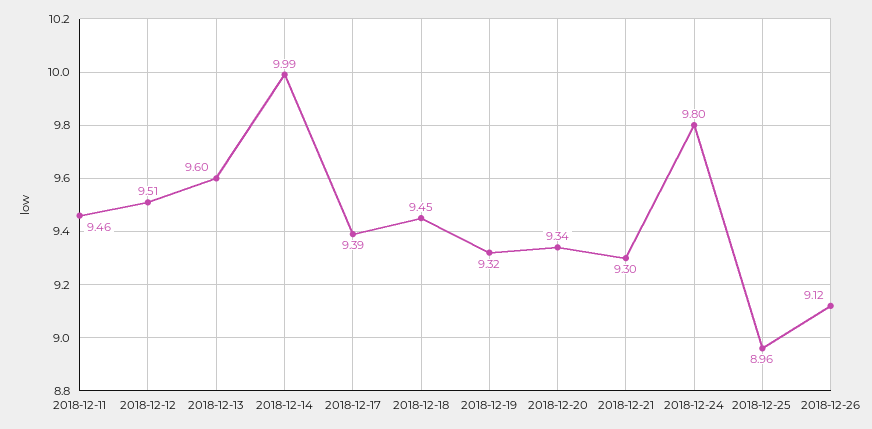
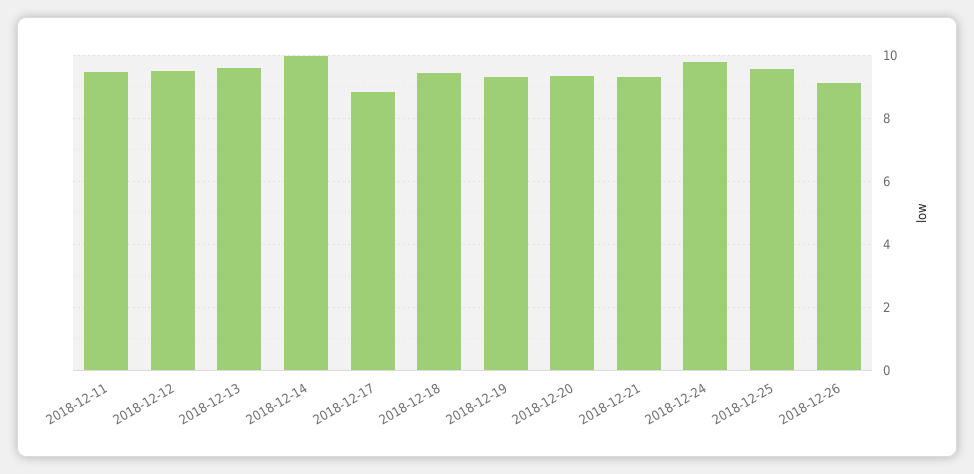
  {
    "2018-12-11": 9.46,
    "2018-12-12": 9.51,
    "2018-12-13": 9.6,
    "2018-12-14": 9.99,
-   "2018-12-17": 9.39,
+   "2018-12-17": 8.8,
    "2018-12-18": 9.45,
    "2018-12-19": 9.32,
    "2018-12-20": 9.34,
    "2018-12-21": 9.3,
    "2018-12-24": 9.8,
-   "2018-12-25": 8.96,
+   "2018-12-25": 9.6,
    "2018-12-26": 9.12
  }

